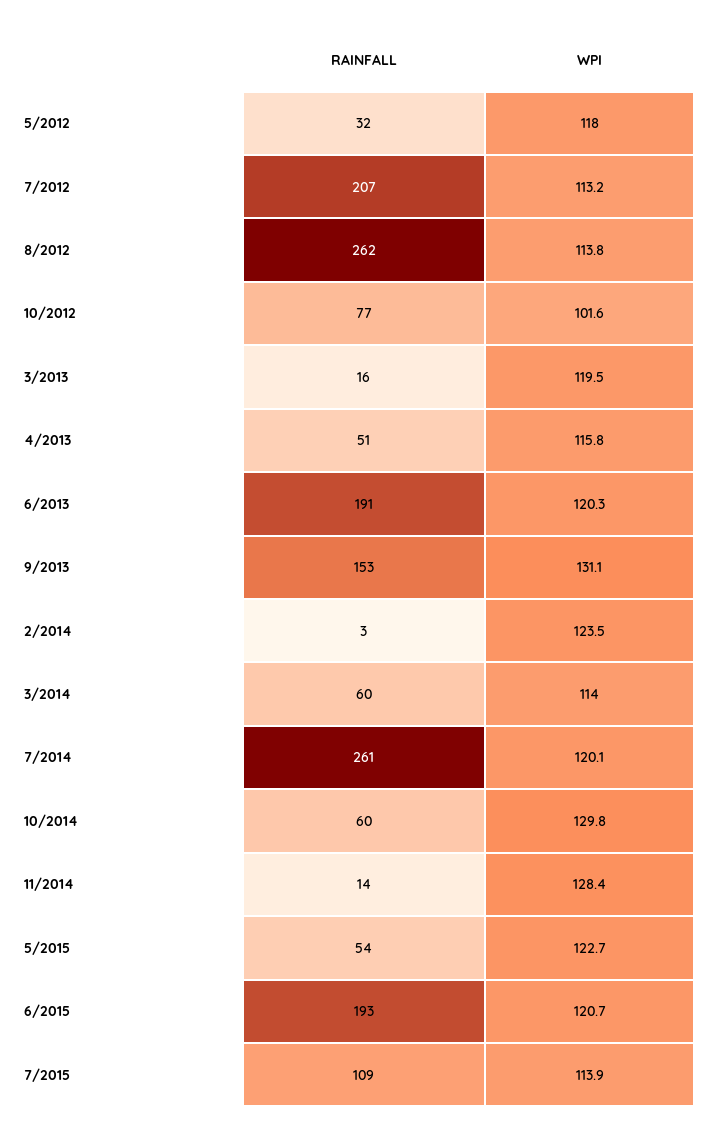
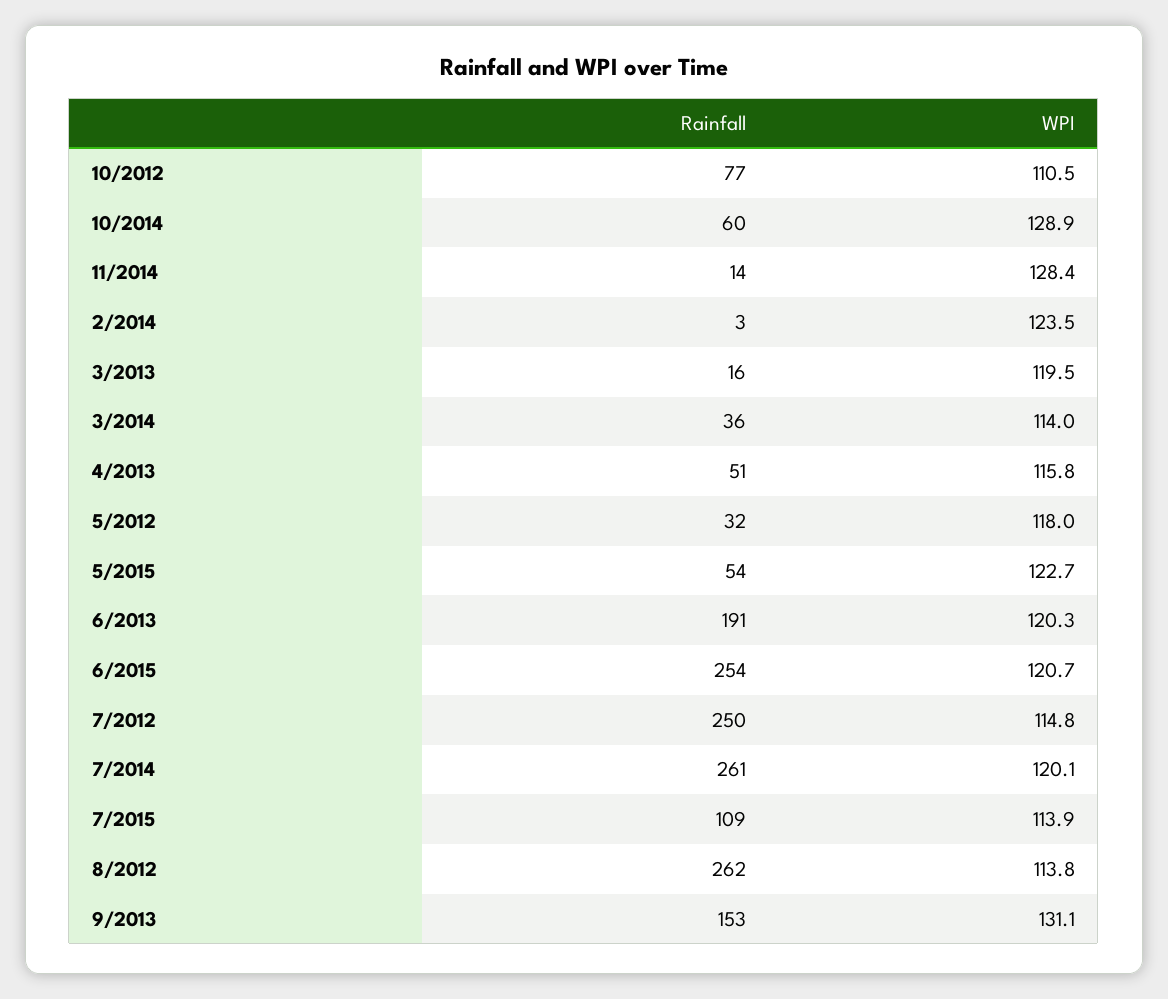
  {
    "RAINFALL": {
      "5/2012": 32,
-     "7/2012": 207,
+     "7/2012": 250,
      "8/2012": 262,
      "10/2012": 77,
      "3/2013": 16,
      "4/2013": 51,
      "6/2013": 191,
      "9/2013": 153,
      "2/2014": 3,
-     "3/2014": 60,
+     "3/2014": 36,
      "7/2014": 261,
      "10/2014": 60,
      "11/2014": 14,
      "5/2015": 54,
-     "6/2015": 193,
+     "6/2015": 254,
      "7/2015": 109
    },
    "WPI": {
      "5/2012": 118,
-     "7/2012": 113.2,
+     "7/2012": 114.8,
      "8/2012": 113.8,
-     "10/2012": 101.6,
+     "10/2012": 110.5,
      "3/2013": 119.5,
      "4/2013": 115.8,
      "6/2013": 120.3,
      "9/2013": 131.1,
      "2/2014": 123.5,
      "3/2014": 114,
      "7/2014": 120.1,
-     "10/2014": 129.8,
+     "10/2014": 128.9,
      "11/2014": 128.4,
      "5/2015": 122.7,
      "6/2015": 120.7,
      "7/2015": 113.9
    }
  }

